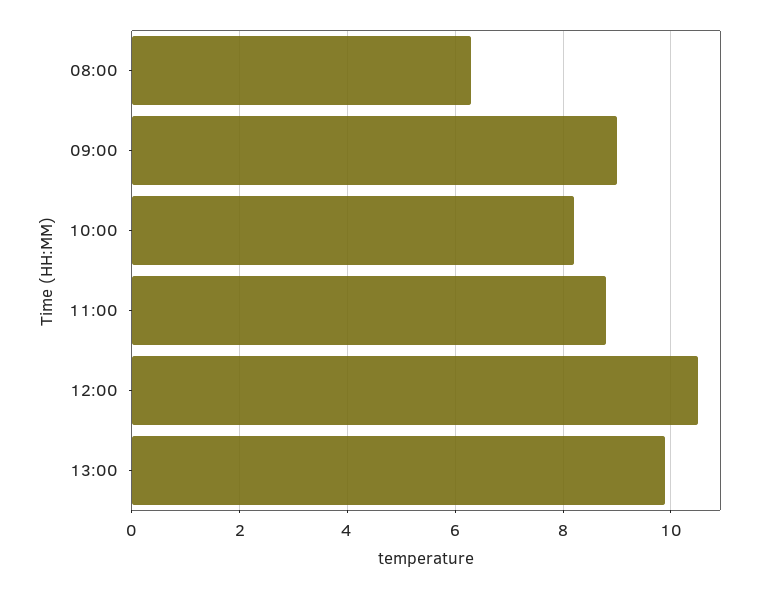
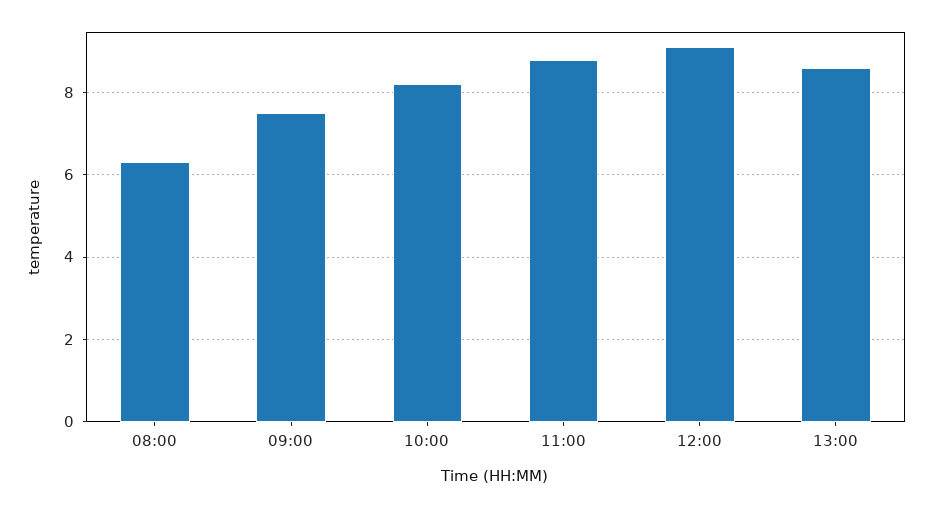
  {
    "08:00": 6.5,
-   "09:00": 9,
+   "09:00": 7.5,
    "10:00": 8,
    "11:00": 9,
-   "12:00": 10.5,
+   "12:00": 9,
-   "13:00": 10
+   "13:00": 8.5
  }

